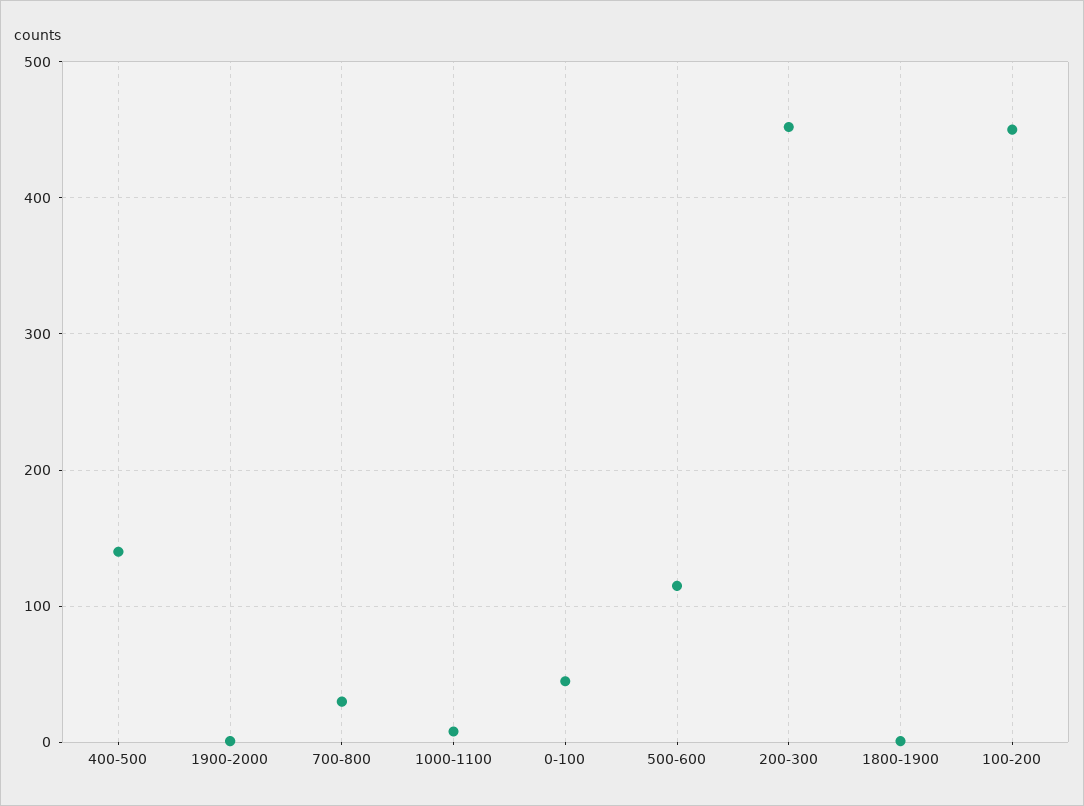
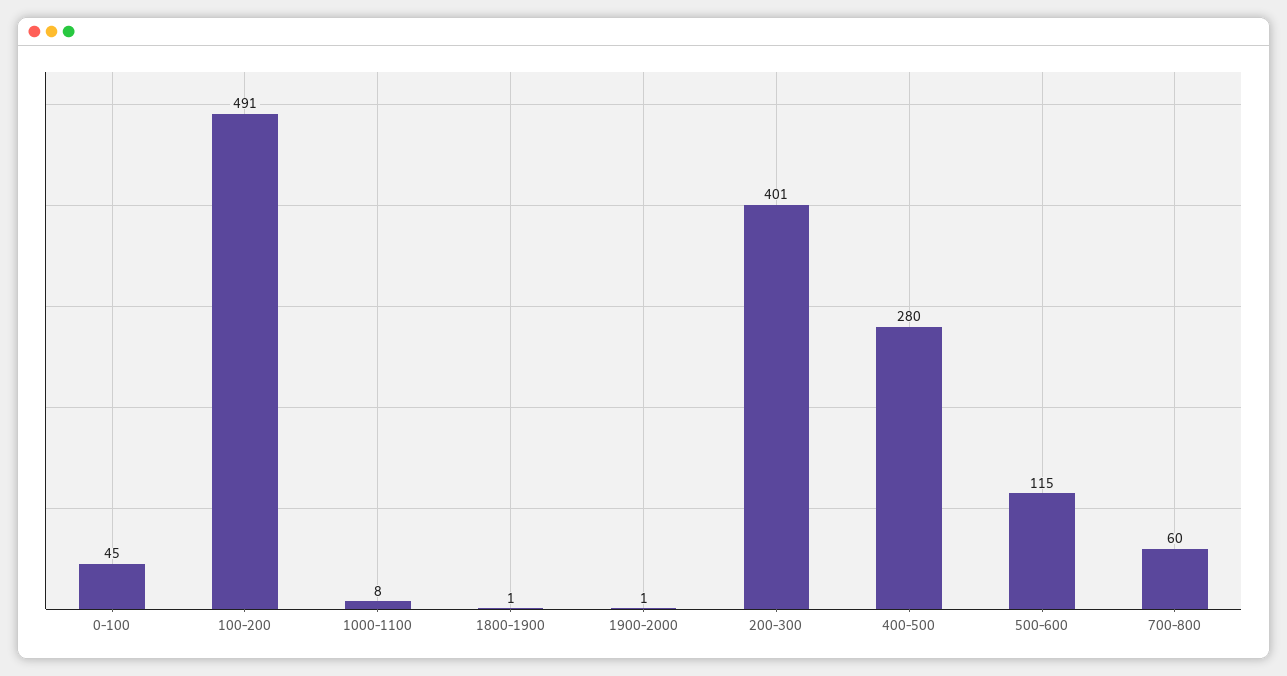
  {
-   "400-500": 140,
+   "400-500": 280,
    "1900-2000": 1,
-   "700-800": 30,
+   "700-800": 60,
    "1000-1100": 8,
    "0-100": 45,
    "500-600": 115,
-   "200-300": 450,
+   "200-300": 401,
    "1800-1900": 1,
-   "100-200": 450
+   "100-200": 491
  }

